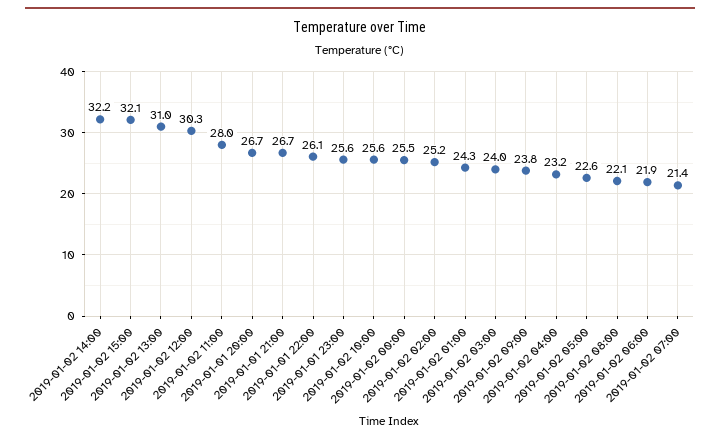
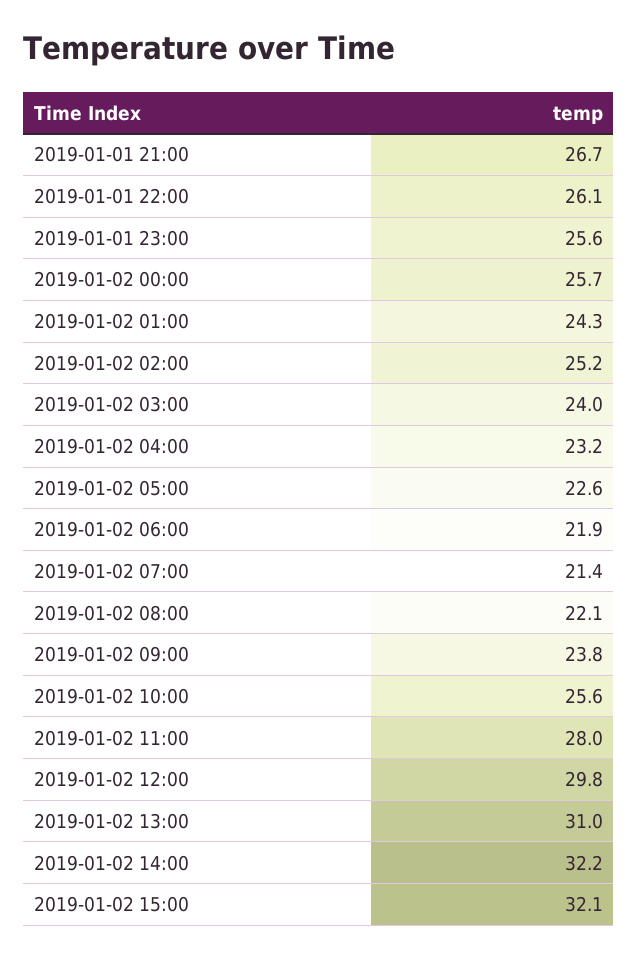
  {
    "2019-01-02 14:00": 32.2,
    "2019-01-02 15:00": 32.1,
    "2019-01-02 13:00": 31,
-   "2019-01-02 12:00": 30.3,
+   "2019-01-02 12:00": 29.8,
    "2019-01-02 11:00": 28,
-   "2019-01-01 20:00": 26.7,
    "2019-01-01 21:00": 26.7,
    "2019-01-01 22:00": 26.1,
    "2019-01-01 23:00": 25.6,
    "2019-01-02 10:00": 25.6,
-   "2019-01-02 00:00": 25.5,
+   "2019-01-02 00:00": 25.7,
    "2019-01-02 02:00": 25.2,
    "2019-01-02 01:00": 24.3,
    "2019-01-02 03:00": 24,
    "2019-01-02 09:00": 23.8,
    "2019-01-02 04:00": 23.2,
    "2019-01-02 05:00": 22.6,
    "2019-01-02 08:00": 22.1,
    "2019-01-02 06:00": 21.9,
    "2019-01-02 07:00": 21.4
  }

